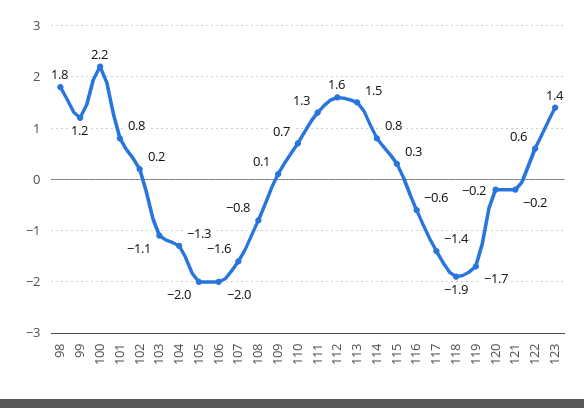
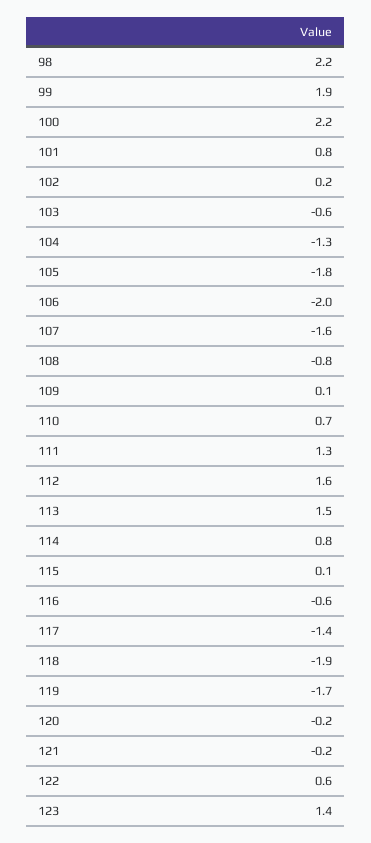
  {
-   "98": 1.8,
+   "98": 2.2,
-   "99": 1.2,
+   "99": 1.9,
    "100": 2.2,
    "101": 0.8,
    "102": 0.2,
-   "103": -1.1,
+   "103": -0.6,
    "104": -1.3,
-   "105": -2,
+   "105": -1.8,
    "106": -2,
    "107": -1.6,
    "108": -0.8,
    "109": 0.1,
    "110": 0.7,
    "111": 1.3,
    "112": 1.6,
    "113": 1.5,
    "114": 0.8,
-   "115": 0.3,
+   "115": 0.1,
    "116": -0.6,
    "117": -1.4,
    "118": -1.9,
    "119": -1.7,
    "120": -0.2,
    "121": -0.2,
    "122": 0.6,
    "123": 1.4
  }

